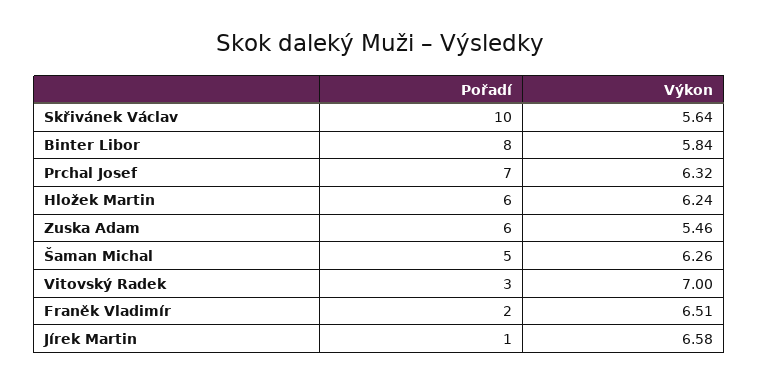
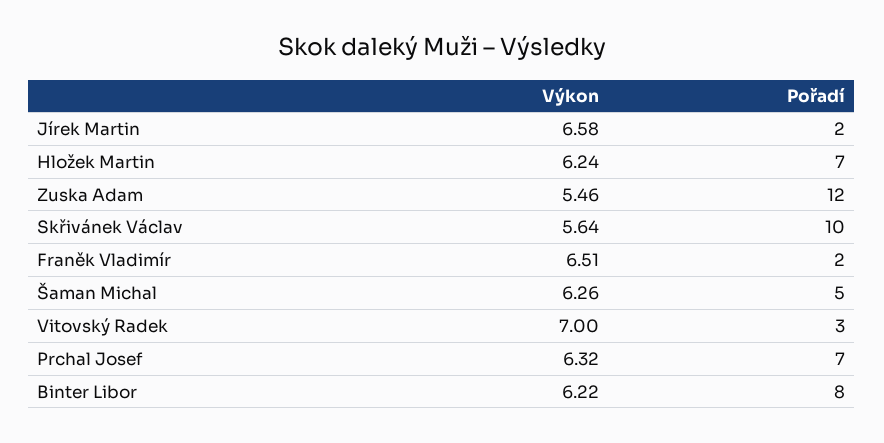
  {
    "Pořadí": {
      "Skřivánek Václav": 10,
      "Binter Libor": 8,
      "Prchal Josef": 7,
-     "Hložek Martin": 6,
+     "Hložek Martin": 7,
-     "Zuska Adam": 6,
+     "Zuska Adam": 12,
      "Šaman Michal": 5,
      "Vitovský Radek": 3,
      "Franěk Vladimír": 2,
-     "Jírek Martin": 1
+     "Jírek Martin": 2
    },
    "Výkon": {
      "Skřivánek Václav": 5.64,
-     "Binter Libor": 5.84,
+     "Binter Libor": 6.22,
      "Prchal Josef": 6.32,
      "Hložek Martin": 6.24,
      "Zuska Adam": 5.46,
      "Šaman Michal": 6.26,
      "Vitovský Radek": 7,
      "Franěk Vladimír": 6.51,
      "Jírek Martin": 6.58
    }
  }

